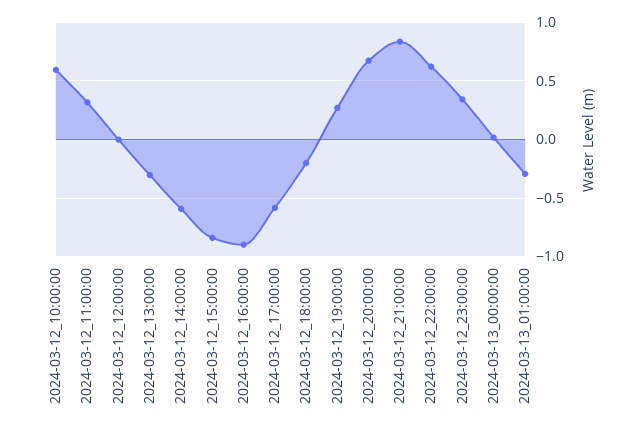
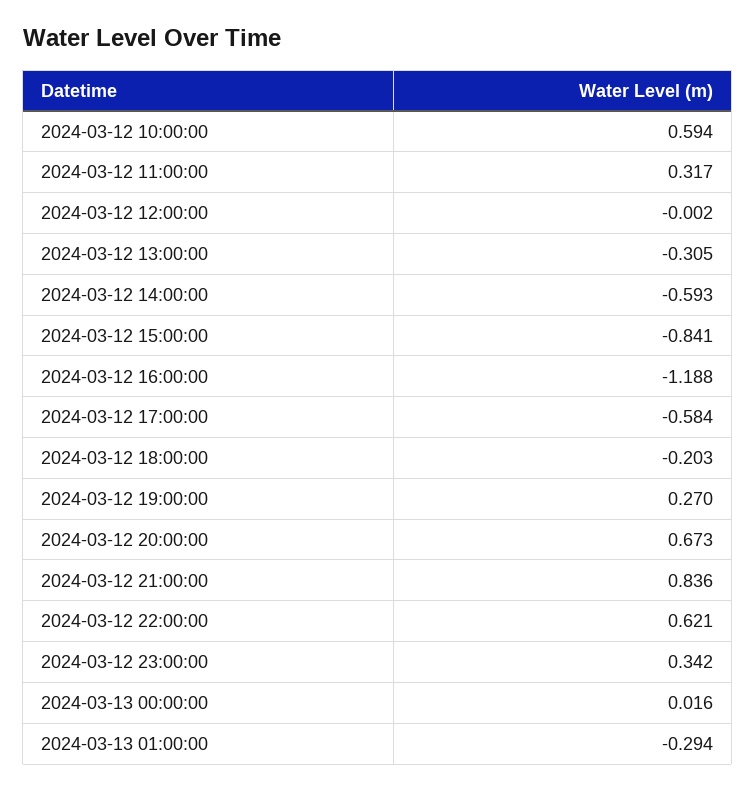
  {
    "2024-03-12_10:00:00": 0.594,
    "2024-03-12_11:00:00": 0.317,
    "2024-03-12_12:00:00": -0.002,
    "2024-03-12_13:00:00": -0.305,
    "2024-03-12_14:00:00": -0.593,
    "2024-03-12_15:00:00": -0.841,
-   "2024-03-12_16:00:00": -0.9,
+   "2024-03-12_16:00:00": -1.188,
    "2024-03-12_17:00:00": -0.584,
    "2024-03-12_18:00:00": -0.203,
    "2024-03-12_19:00:00": 0.27,
    "2024-03-12_20:00:00": 0.673,
    "2024-03-12_21:00:00": 0.836,
    "2024-03-12_22:00:00": 0.621,
    "2024-03-12_23:00:00": 0.342,
    "2024-03-13_00:00:00": 0.016,
    "2024-03-13_01:00:00": -0.294
  }

